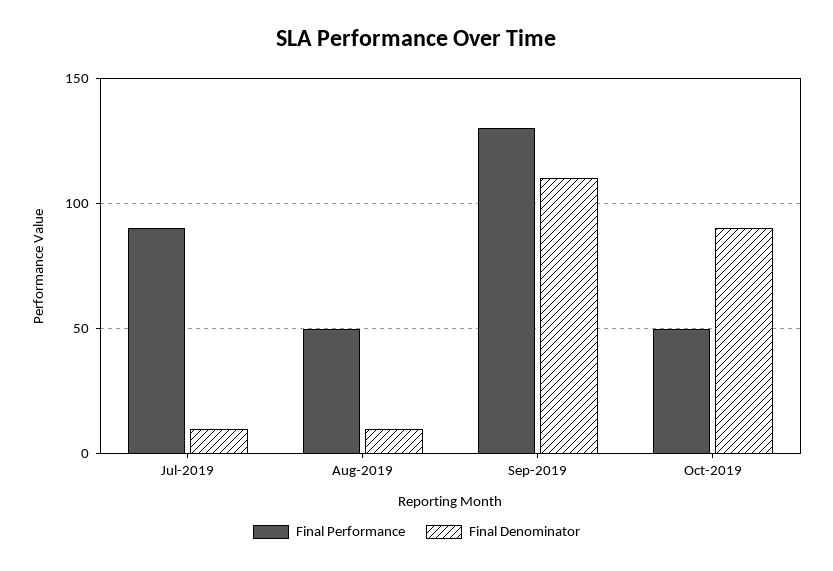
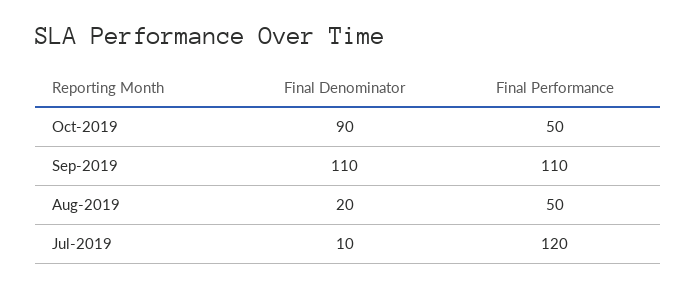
  {
    "Final Performance": {
-     "Jul-2019": 90,
+     "Jul-2019": 120,
      "Aug-2019": 50,
-     "Sep-2019": 130,
+     "Sep-2019": 110,
      "Oct-2019": 50
    },
    "Final Denominator": {
      "Jul-2019": 10,
-     "Aug-2019": 10,
+     "Aug-2019": 20,
      "Sep-2019": 110,
      "Oct-2019": 90
    }
  }

